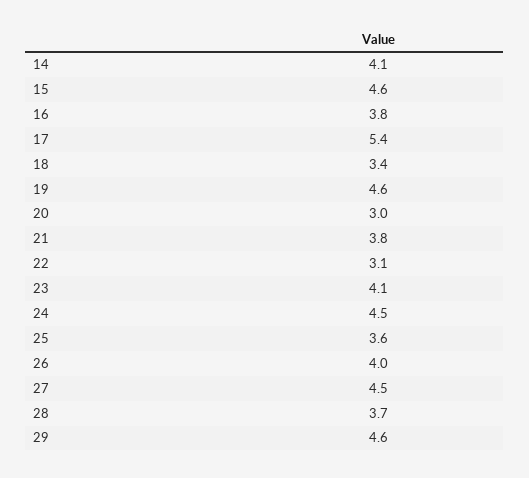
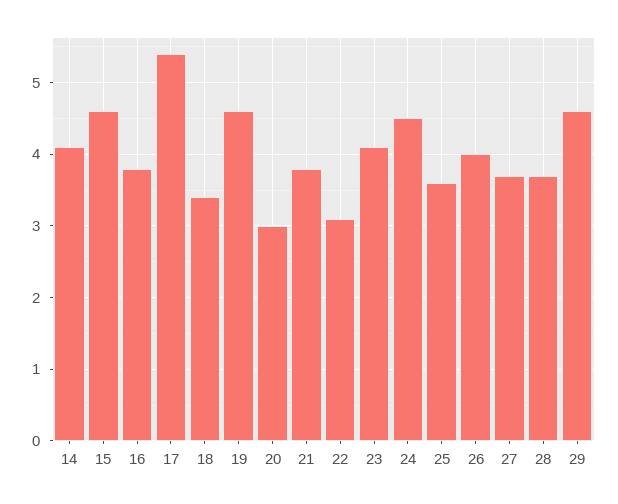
  {
    "14": 4.1,
    "15": 4.6,
    "16": 3.8,
    "17": 5.4,
    "18": 3.4,
    "19": 4.6,
    "20": 3,
    "21": 3.8,
    "22": 3.1,
    "23": 4.1,
    "24": 4.5,
    "25": 3.6,
    "26": 4,
-   "27": 4.5,
+   "27": 3.7,
    "28": 3.7,
    "29": 4.6
  }

